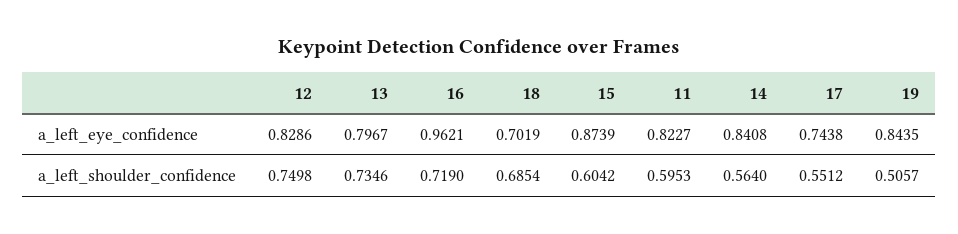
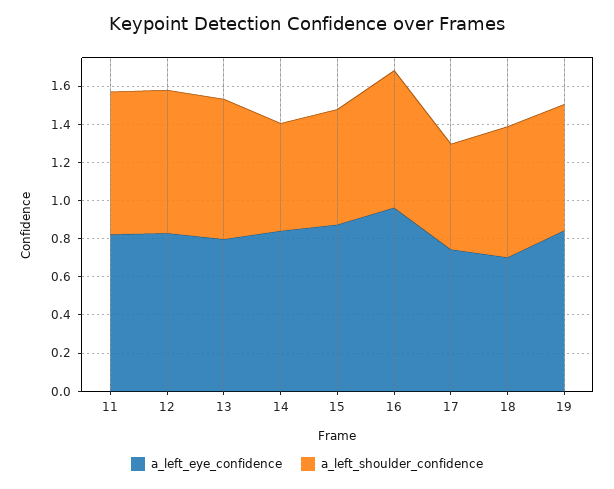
  {
    "a_left_eye_confidence": {
      "12": 0.8286,
      "13": 0.7967,
      "16": 0.9621,
      "18": 0.7019,
      "15": 0.8739,
      "11": 0.8227,
      "14": 0.8408,
      "17": 0.7438,
      "19": 0.8435
    },
    "a_left_shoulder_confidence": {
      "12": 0.7498,
      "13": 0.7346,
      "16": 0.719,
      "18": 0.6854,
      "15": 0.6042,
-     "11": 0.5953,
+     "11": 0.75,
      "14": 0.564,
      "17": 0.5512,
-     "19": 0.5057
+     "19": 0.65
    }
  }

